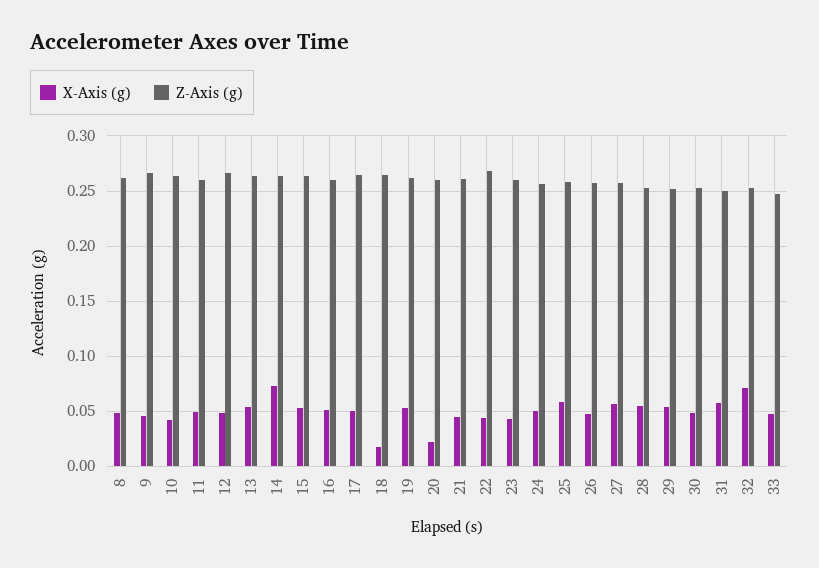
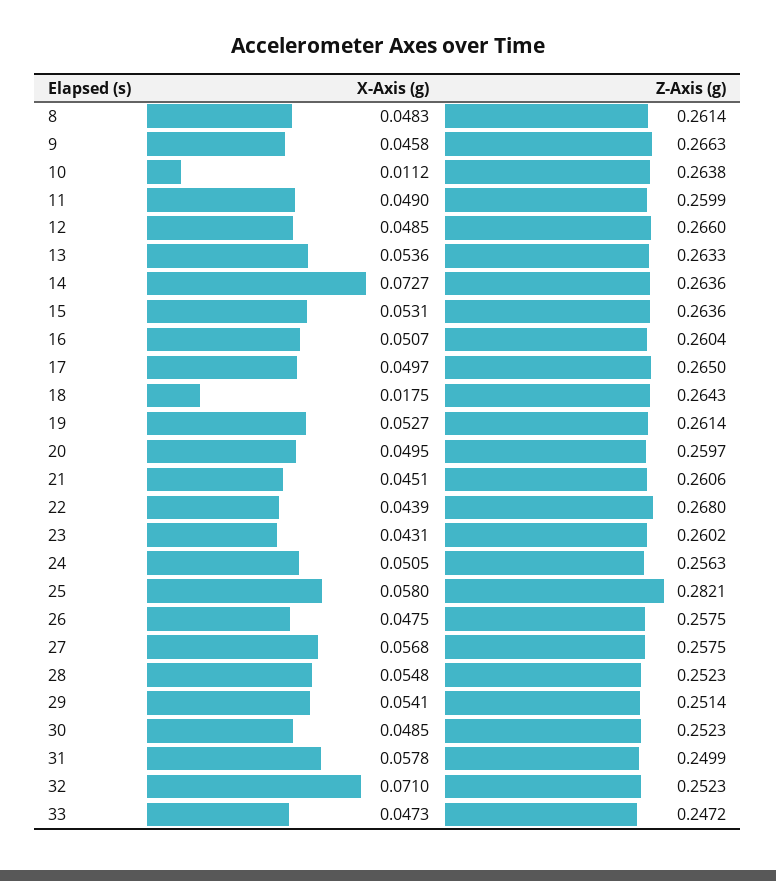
  {
    "X-Axis (g)": {
      "8": 0.0483,
      "9": 0.0458,
-     "10": 0.04,
+     "10": 0.0112,
      "11": 0.049,
      "12": 0.0485,
      "13": 0.0536,
      "14": 0.0727,
      "15": 0.0531,
      "16": 0.0507,
      "17": 0.0497,
      "18": 0.0175,
      "19": 0.0527,
-     "20": 0.02,
+     "20": 0.0495,
      "21": 0.0451,
      "22": 0.0439,
      "23": 0.0431,
      "24": 0.0505,
      "25": 0.058,
      "26": 0.0475,
      "27": 0.0568,
      "28": 0.0548,
      "29": 0.0541,
      "30": 0.0485,
      "31": 0.0578,
      "32": 0.071,
      "33": 0.0473
    },
    "Z-Axis (g)": {
      "8": 0.2614,
      "9": 0.2663,
      "10": 0.2638,
      "11": 0.2599,
      "12": 0.266,
      "13": 0.2633,
      "14": 0.2636,
      "15": 0.2636,
      "16": 0.2604,
      "17": 0.265,
      "18": 0.2643,
      "19": 0.2614,
      "20": 0.2597,
      "21": 0.2606,
      "22": 0.268,
      "23": 0.2602,
      "24": 0.2563,
-     "25": 0.26,
+     "25": 0.2821,
      "26": 0.2575,
      "27": 0.2575,
      "28": 0.2523,
      "29": 0.2514,
      "30": 0.2523,
      "31": 0.2499,
      "32": 0.2523,
      "33": 0.2472
    }
  }

